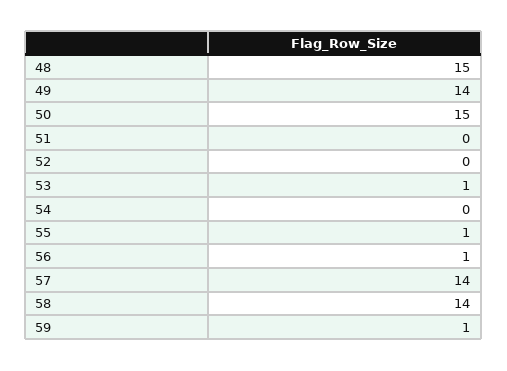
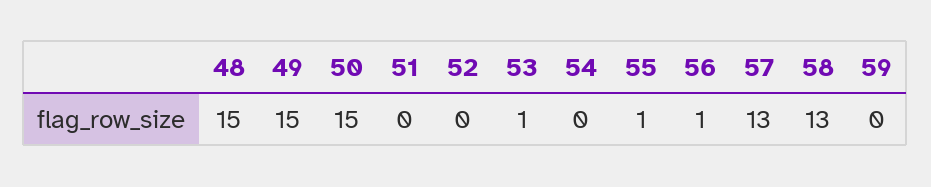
  {
    "48": 15,
-   "49": 14,
+   "49": 15,
    "50": 15,
    "51": 0,
    "52": 0,
    "53": 1,
    "54": 0,
    "55": 1,
    "56": 1,
-   "57": 14,
+   "57": 13,
-   "58": 14,
+   "58": 13,
-   "59": 1
+   "59": 0
  }

